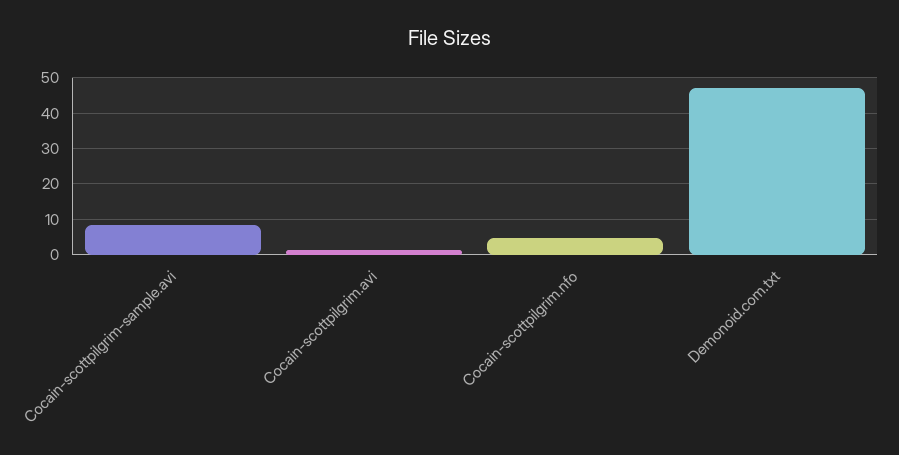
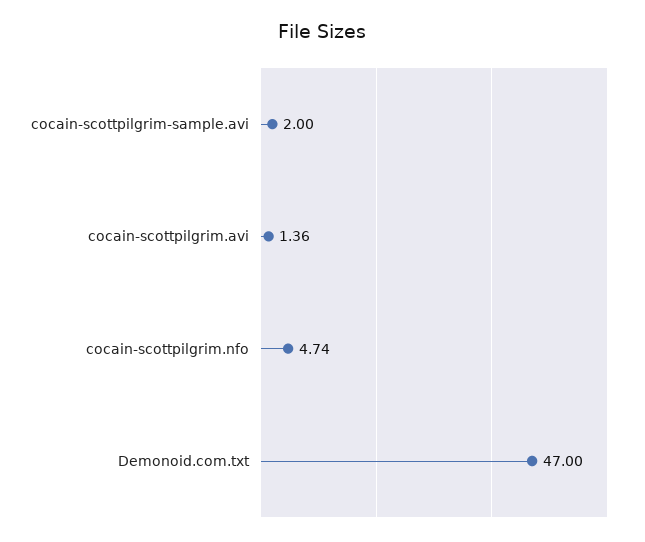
  {
-   "Cocain-scottpilgrim-sample.avi": 8,
+   "Cocain-scottpilgrim-sample.avi": 2,
    "Cocain-scottpilgrim.avi": 1.36,
    "Cocain-scottpilgrim.nfo": 4.74,
    "Demonoid.com.txt": 47
  }

